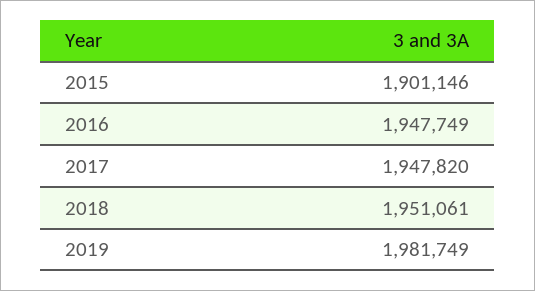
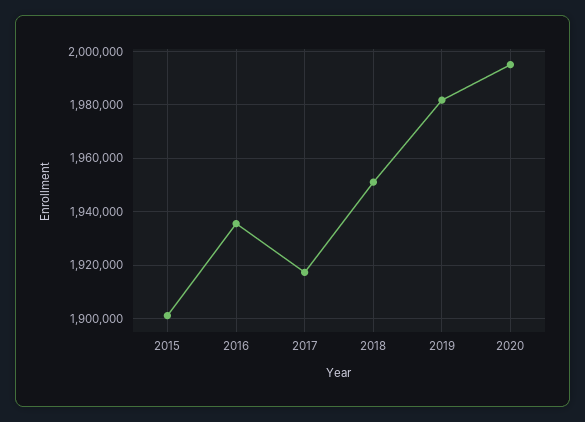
  {
    "2015": 1901146,
-   "2016": 1947749,
+   "2016": 1935000,
-   "2017": 1947820,
+   "2017": 1917500,
    "2018": 1951061,
-   "2019": 1981749
+   "2019": 1981749,
+   "2020": 1995000
  }

